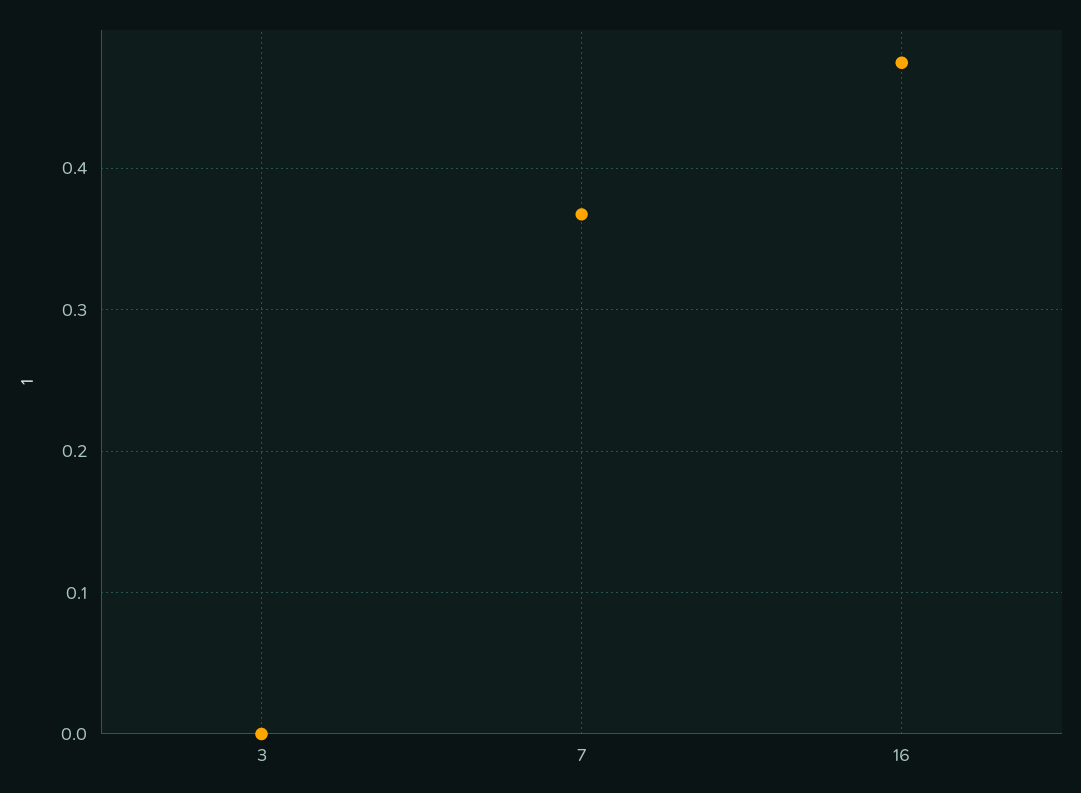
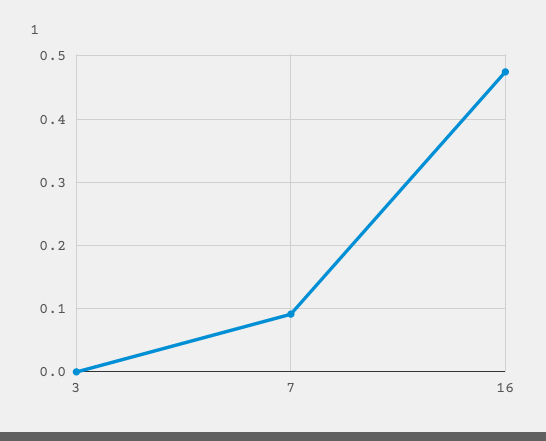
  {
    "3": 0,
-   "7": 0.37,
+   "7": 0.09,
    "16": 0.47
  }

